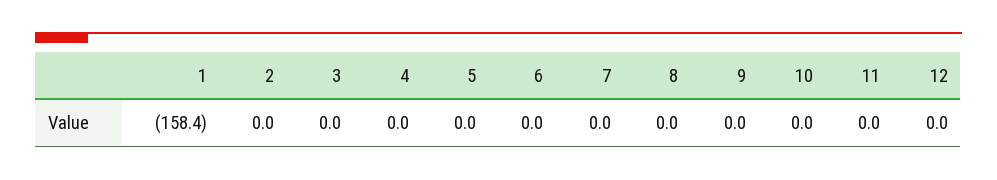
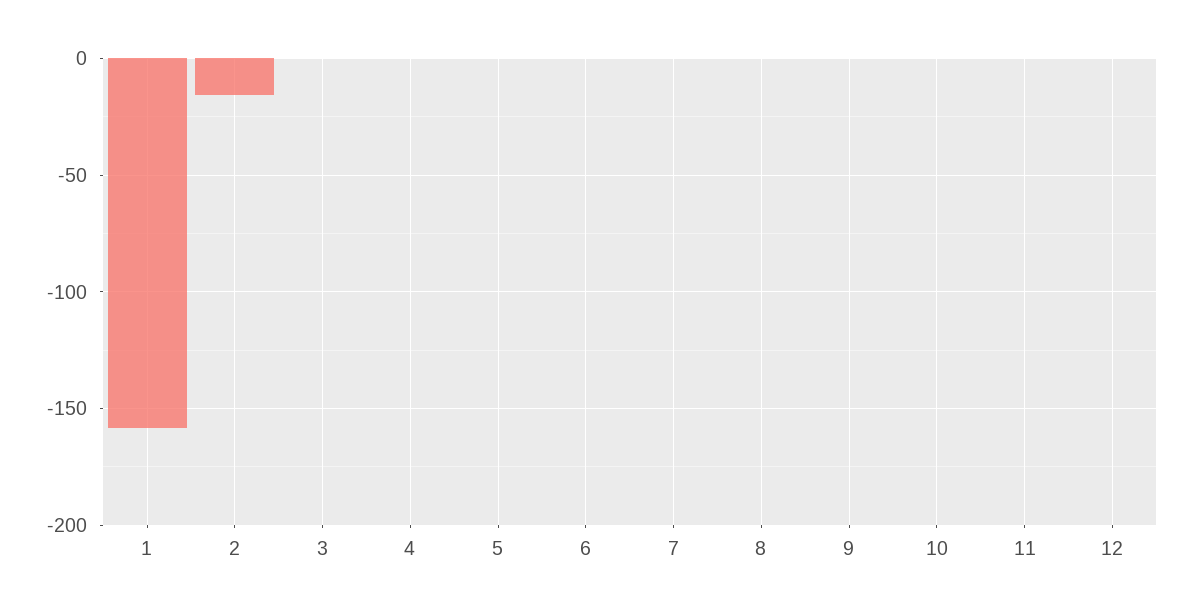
  {
    "1": -158.4,
-   "2": 0,
+   "2": -15,
    "3": 0,
    "4": 0,
    "5": 0,
    "6": 0,
    "7": 0,
    "8": 0,
    "9": 0,
    "10": 0,
    "11": 0,
    "12": 0
  }

